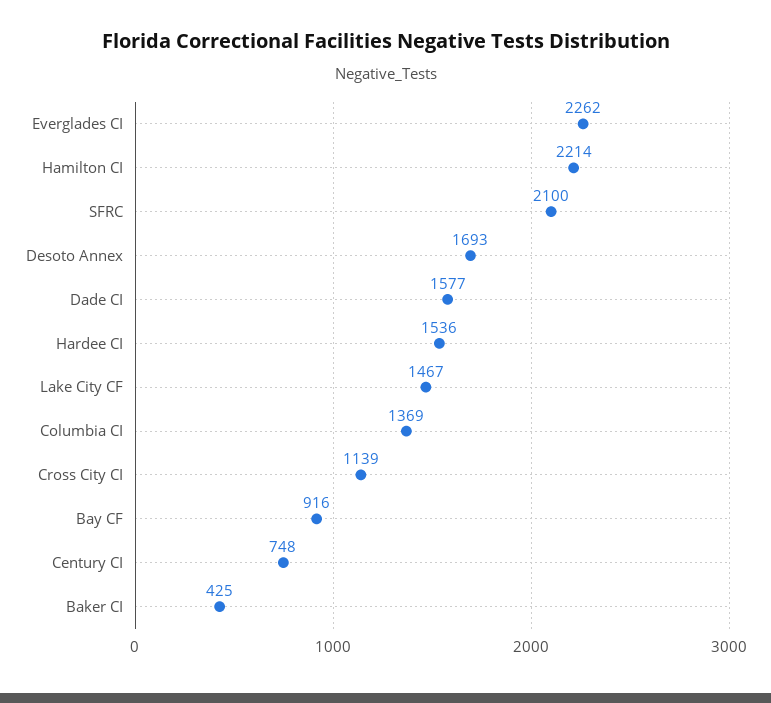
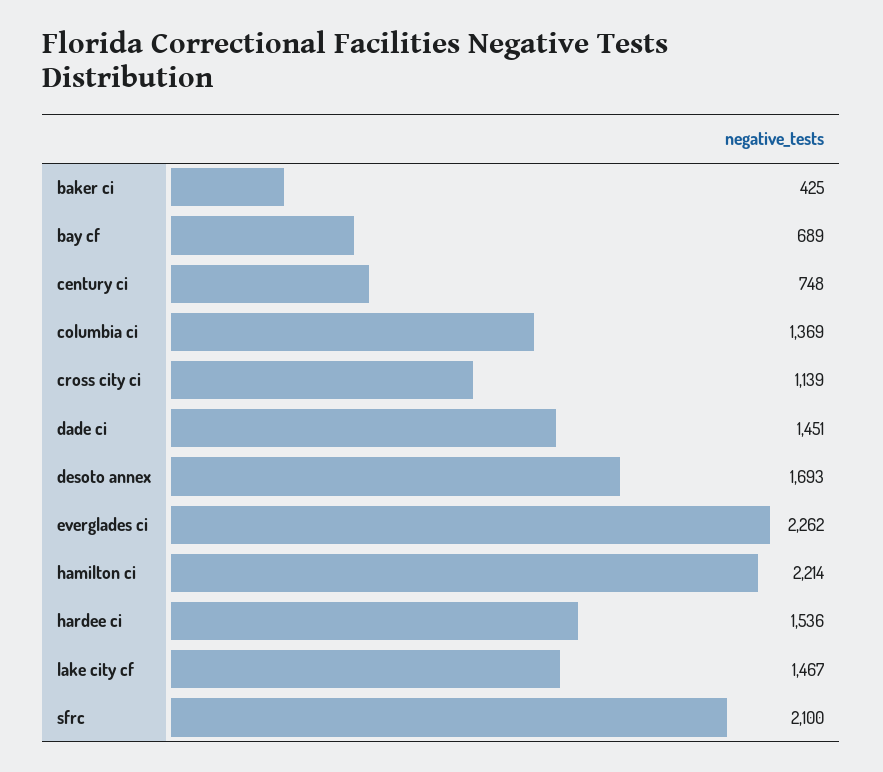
  {
    "Everglades CI": 2262,
    "Hamilton CI": 2214,
    "SFRC": 2100,
    "Desoto Annex": 1693,
-   "Dade CI": 1577,
+   "Dade CI": 1451,
    "Hardee CI": 1536,
    "Lake City CF": 1467,
    "Columbia CI": 1369,
    "Cross City CI": 1139,
-   "Bay CF": 916,
+   "Bay CF": 689,
    "Century CI": 748,
    "Baker CI": 425
  }

